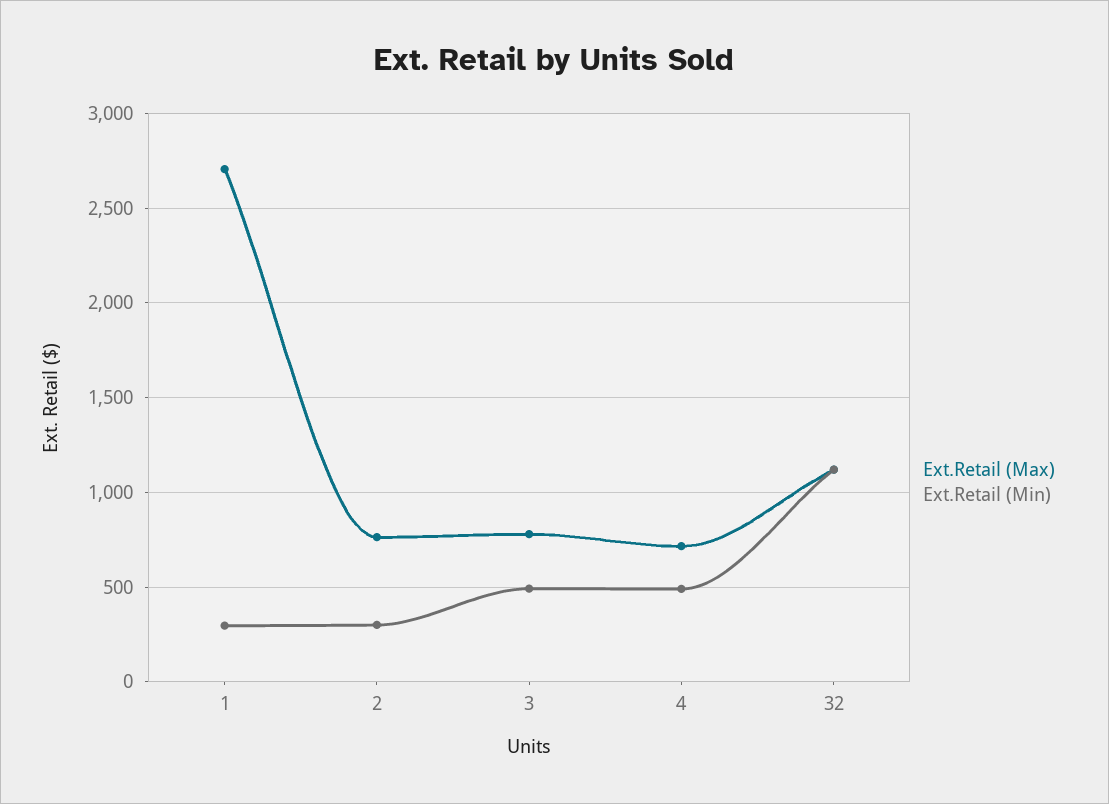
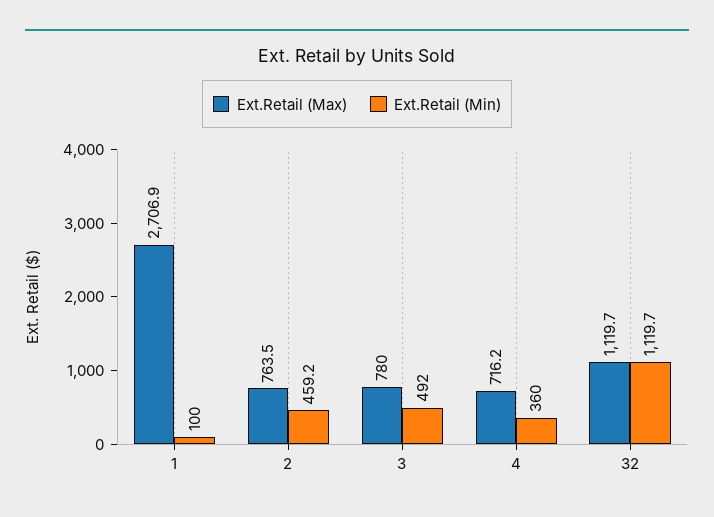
  {
    "Ext.Retail (Max)": {
      "1": 2706.9,
      "2": 763.5,
      "3": 780,
      "4": 716.2,
      "32": 1119.7
    },
    "Ext.Retail (Min)": {
-     "1": 300,
+     "1": 100,
-     "2": 300,
+     "2": 459.2,
      "3": 492,
-     "4": 500,
+     "4": 360,
      "32": 1119.7
    }
  }

